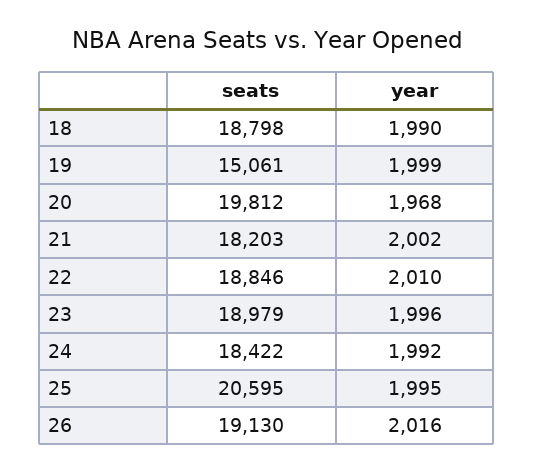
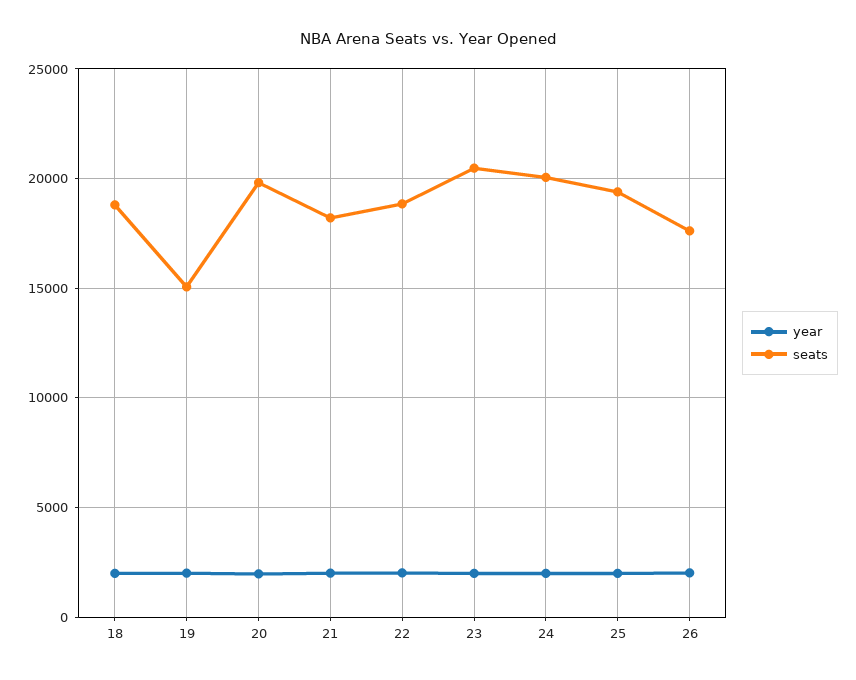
  {
    "seats": {
      "18": 18798,
      "19": 15061,
      "20": 19812,
      "21": 18203,
      "22": 18846,
-     "23": 18979,
+     "23": 20500,
-     "24": 18422,
+     "24": 20000,
-     "25": 20595,
+     "25": 19500,
-     "26": 19130
+     "26": 17500
    },
    "year": {
      "18": 1990,
      "19": 1999,
      "20": 1968,
      "21": 2002,
      "22": 2010,
      "23": 1996,
      "24": 1992,
      "25": 1995,
      "26": 2016
    }
  }

